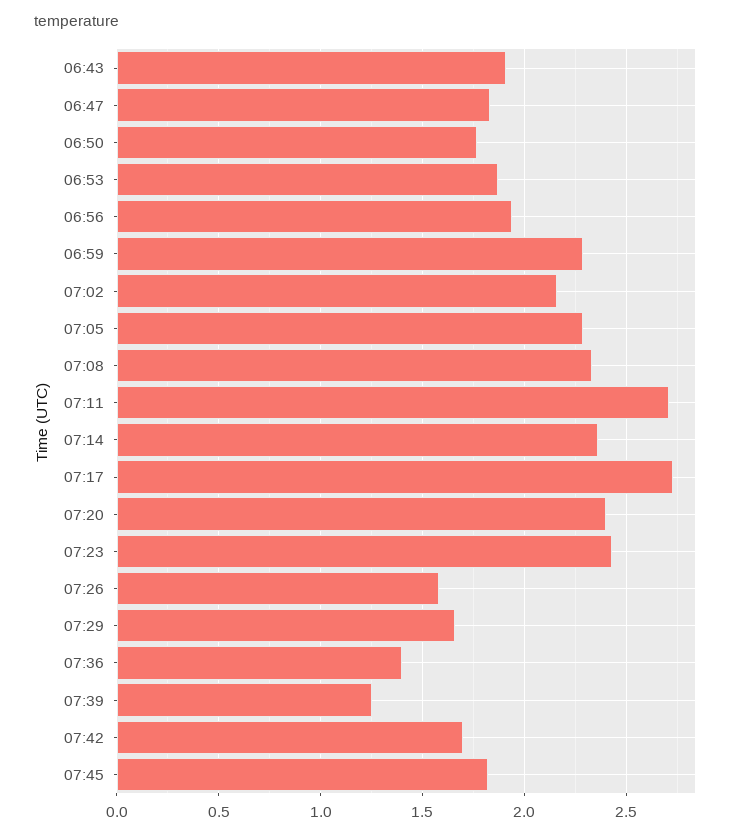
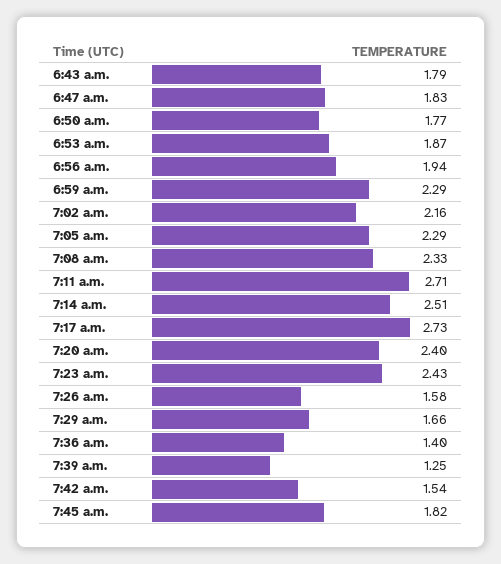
  {
-   "06:43": 1.9,
+   "06:43": 1.79,
    "06:47": 1.83,
    "06:50": 1.77,
    "06:53": 1.87,
    "06:56": 1.94,
    "06:59": 2.29,
    "07:02": 2.16,
    "07:05": 2.29,
    "07:08": 2.33,
    "07:11": 2.71,
-   "07:14": 2.35,
+   "07:14": 2.51,
    "07:17": 2.73,
    "07:20": 2.4,
    "07:23": 2.43,
    "07:26": 1.58,
    "07:29": 1.66,
    "07:36": 1.4,
    "07:39": 1.25,
-   "07:42": 1.7,
+   "07:42": 1.54,
    "07:45": 1.82
  }

